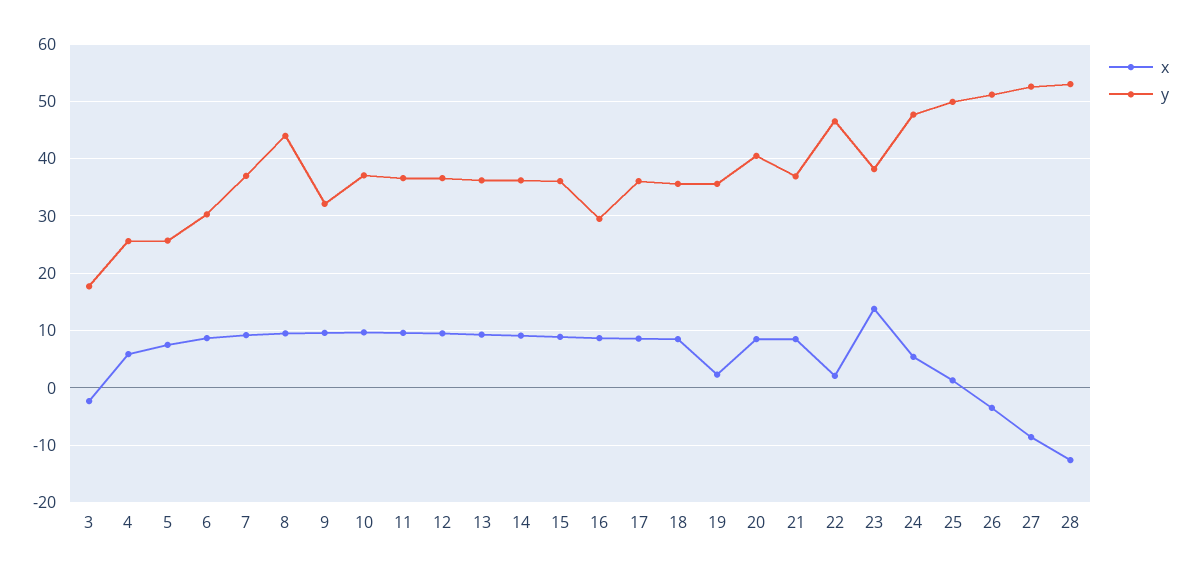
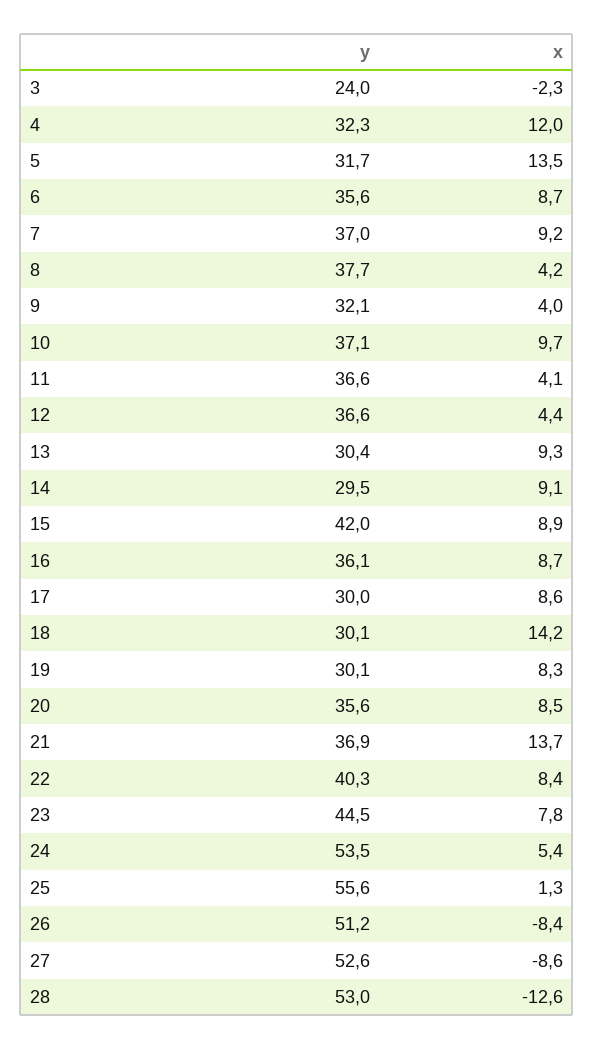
  {
    "x": {
      "3": -2.3,
-     "4": 6,
+     "4": 12,
-     "5": 8,
+     "5": 13.5,
      "6": 8.7,
      "7": 9.2,
-     "8": 10,
+     "8": 4.2,
-     "9": 10,
+     "9": 4,
      "10": 9.7,
-     "11": 10,
+     "11": 4.1,
-     "12": 10,
+     "12": 4.4,
      "13": 9.3,
      "14": 9.1,
      "15": 8.9,
      "16": 8.7,
      "17": 8.6,
-     "18": 8,
+     "18": 14.2,
-     "19": 2,
+     "19": 8.3,
      "20": 8.5,
-     "21": 8,
+     "21": 13.7,
-     "22": 2,
+     "22": 8.4,
-     "23": 14,
+     "23": 7.8,
      "24": 5.4,
      "25": 1.3,
-     "26": -4,
+     "26": -8.4,
      "27": -8.6,
      "28": -12.6
    },
    "y": {
-     "3": 18,
+     "3": 24,
-     "4": 26,
+     "4": 32.3,
-     "5": 26,
+     "5": 31.7,
-     "6": 30,
+     "6": 35.6,
      "7": 37,
-     "8": 44,
+     "8": 37.7,
      "9": 32.1,
      "10": 37.1,
      "11": 36.6,
      "12": 36.6,
-     "13": 36,
+     "13": 30.4,
-     "14": 36,
+     "14": 29.5,
-     "15": 36,
+     "15": 42,
-     "16": 30,
+     "16": 36.1,
-     "17": 36,
+     "17": 30,
-     "18": 36,
+     "18": 30.1,
-     "19": 36,
+     "19": 30.1,
-     "20": 40,
+     "20": 35.6,
      "21": 36.9,
-     "22": 46,
+     "22": 40.3,
-     "23": 38,
+     "23": 44.5,
-     "24": 48,
+     "24": 53.5,
-     "25": 50,
+     "25": 55.6,
      "26": 51.2,
      "27": 52.6,
      "28": 53
    }
  }

